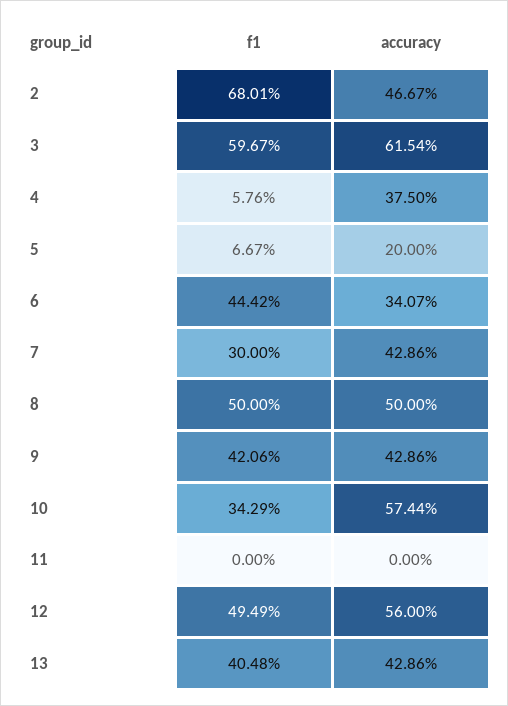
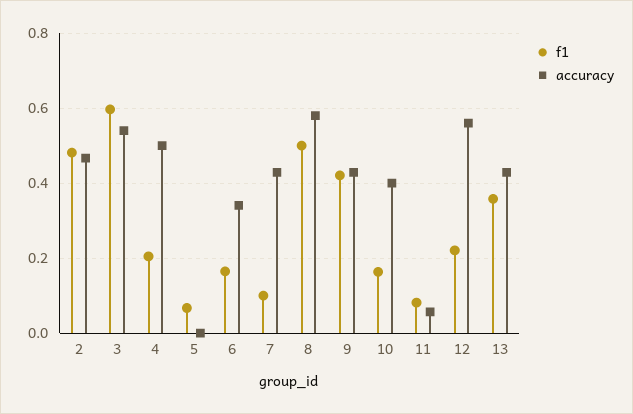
  {
    "f1": {
-     "2": 0.6801,
+     "2": 0.48,
      "3": 0.5967,
-     "4": 0.0576,
+     "4": 0.2,
      "5": 0.0667,
-     "6": 0.4442,
+     "6": 0.16,
-     "7": 0.3,
+     "7": 0.1,
      "8": 0.5,
      "9": 0.4206,
-     "10": 0.3429,
+     "10": 0.16,
-     "11": 0,
+     "11": 0.08,
-     "12": 0.4949,
+     "12": 0.22,
-     "13": 0.4048
+     "13": 0.36
    },
    "accuracy": {
      "2": 0.4667,
-     "3": 0.6154,
+     "3": 0.54,
-     "4": 0.375,
+     "4": 0.5,
-     "5": 0.2,
+     "5": 0,
      "6": 0.3407,
      "7": 0.4286,
-     "8": 0.5,
+     "8": 0.58,
      "9": 0.4286,
-     "10": 0.5744,
+     "10": 0.4,
-     "11": 0,
+     "11": 0.06,
      "12": 0.56,
      "13": 0.4286
    }
  }

